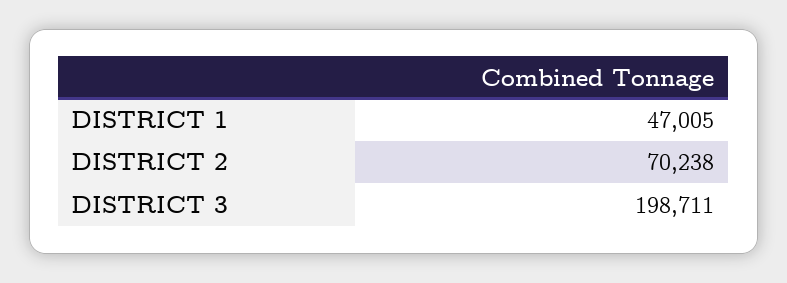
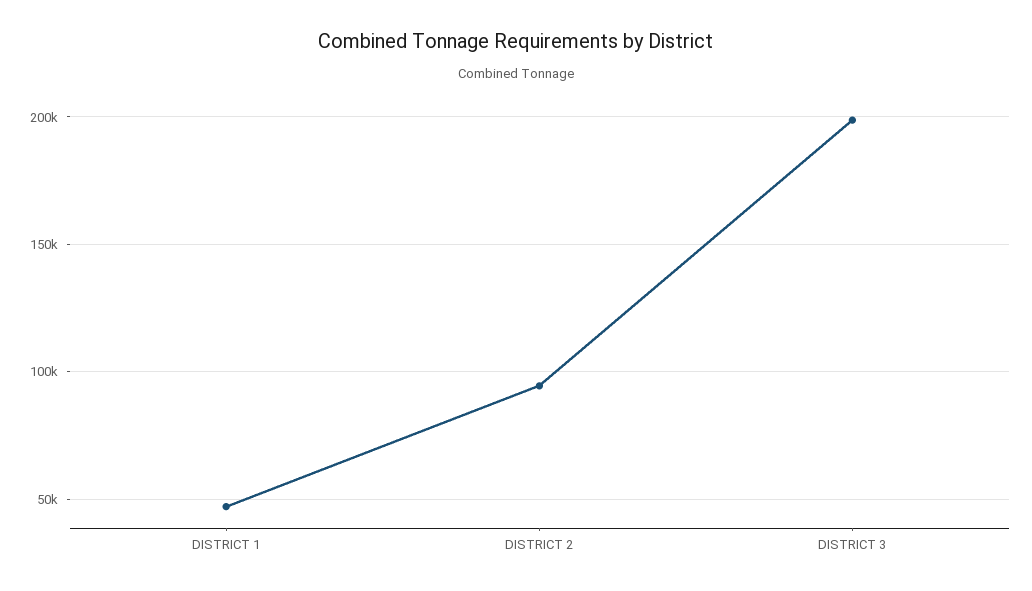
  {
    "DISTRICT 1": 47005,
-   "DISTRICT 2": 70238,
+   "DISTRICT 2": 95000,
    "DISTRICT 3": 198711
  }

